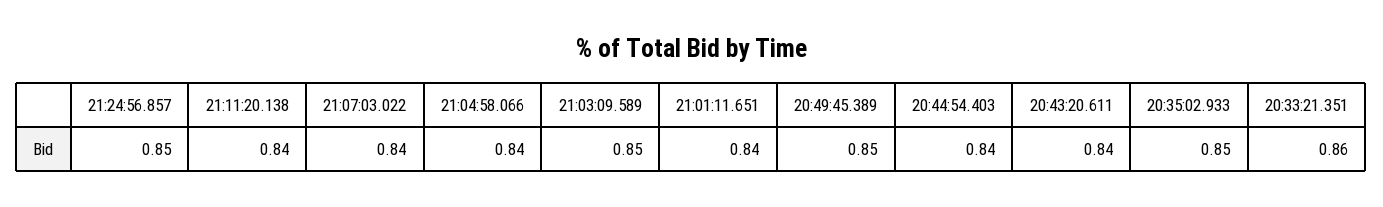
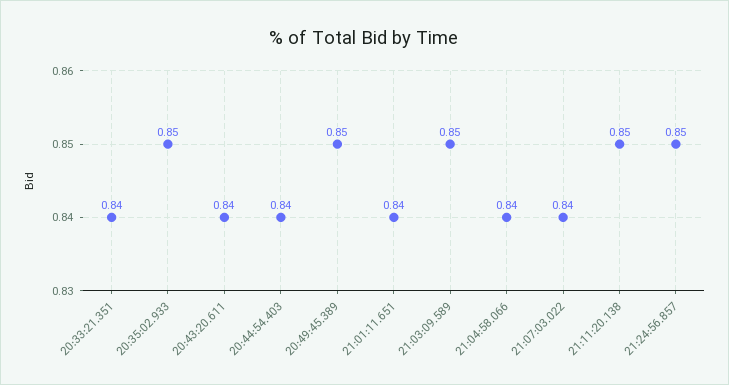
  {
    "21:24:56.857": 0.85,
-   "21:11:20.138": 0.84,
+   "21:11:20.138": 0.85,
    "21:07:03.022": 0.84,
    "21:04:58.066": 0.84,
    "21:03:09.589": 0.85,
    "21:01:11.651": 0.84,
    "20:49:45.389": 0.85,
    "20:44:54.403": 0.84,
    "20:43:20.611": 0.84,
    "20:35:02.933": 0.85,
-   "20:33:21.351": 0.86
+   "20:33:21.351": 0.84
  }

